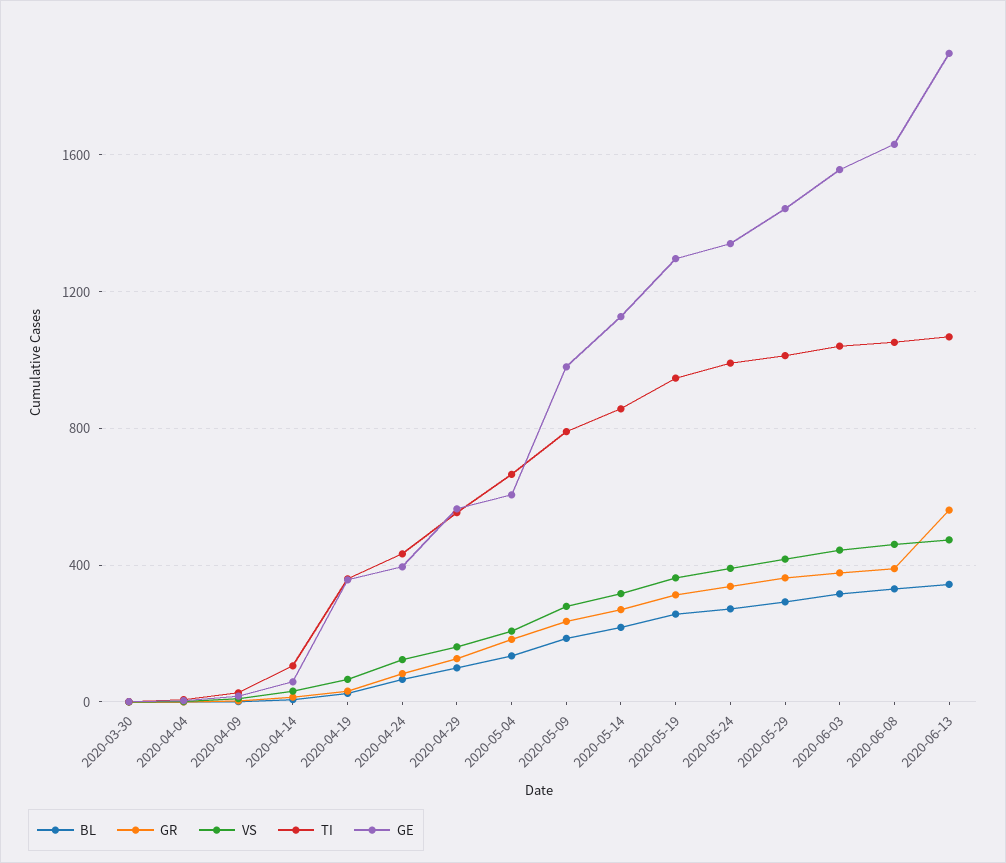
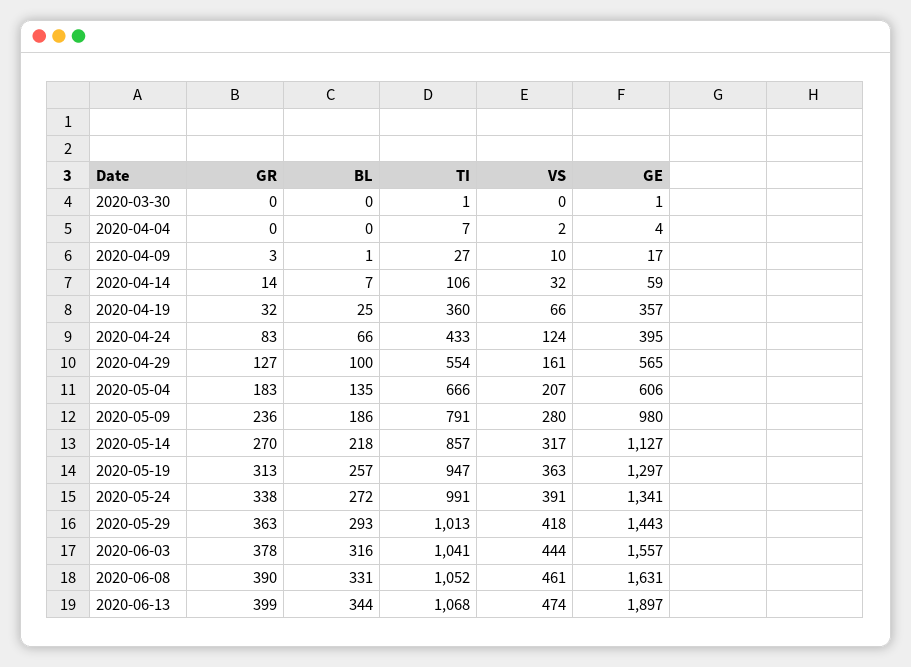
  {
    "BL": {
      "2020-03-30": 0,
      "2020-04-04": 0,
      "2020-04-09": 1,
      "2020-04-14": 7,
      "2020-04-19": 25,
      "2020-04-24": 66,
      "2020-04-29": 100,
      "2020-05-04": 135,
      "2020-05-09": 186,
      "2020-05-14": 218,
      "2020-05-19": 257,
      "2020-05-24": 272,
      "2020-05-29": 293,
      "2020-06-03": 316,
      "2020-06-08": 331,
      "2020-06-13": 344
    },
    "GR": {
      "2020-03-30": 0,
      "2020-04-04": 0,
      "2020-04-09": 3,
      "2020-04-14": 14,
      "2020-04-19": 32,
      "2020-04-24": 83,
      "2020-04-29": 127,
      "2020-05-04": 183,
      "2020-05-09": 236,
      "2020-05-14": 270,
      "2020-05-19": 313,
      "2020-05-24": 338,
      "2020-05-29": 363,
      "2020-06-03": 378,
      "2020-06-08": 390,
-     "2020-06-13": 550
+     "2020-06-13": 399
    },
    "VS": {
      "2020-03-30": 0,
      "2020-04-04": 2,
      "2020-04-09": 10,
      "2020-04-14": 32,
      "2020-04-19": 66,
      "2020-04-24": 124,
      "2020-04-29": 161,
      "2020-05-04": 207,
      "2020-05-09": 280,
      "2020-05-14": 317,
      "2020-05-19": 363,
      "2020-05-24": 391,
      "2020-05-29": 418,
      "2020-06-03": 444,
      "2020-06-08": 461,
      "2020-06-13": 474
    },
    "TI": {
      "2020-03-30": 1,
      "2020-04-04": 7,
      "2020-04-09": 27,
      "2020-04-14": 106,
      "2020-04-19": 360,
      "2020-04-24": 433,
      "2020-04-29": 554,
      "2020-05-04": 666,
      "2020-05-09": 791,
      "2020-05-14": 857,
      "2020-05-19": 947,
      "2020-05-24": 991,
      "2020-05-29": 1013,
      "2020-06-03": 1041,
      "2020-06-08": 1052,
      "2020-06-13": 1068
    },
    "GE": {
      "2020-03-30": 1,
      "2020-04-04": 4,
      "2020-04-09": 17,
      "2020-04-14": 59,
      "2020-04-19": 357,
      "2020-04-24": 395,
      "2020-04-29": 565,
      "2020-05-04": 606,
      "2020-05-09": 980,
      "2020-05-14": 1127,
      "2020-05-19": 1297,
      "2020-05-24": 1341,
      "2020-05-29": 1443,
      "2020-06-03": 1557,
      "2020-06-08": 1631,
      "2020-06-13": 1897
    }
  }

